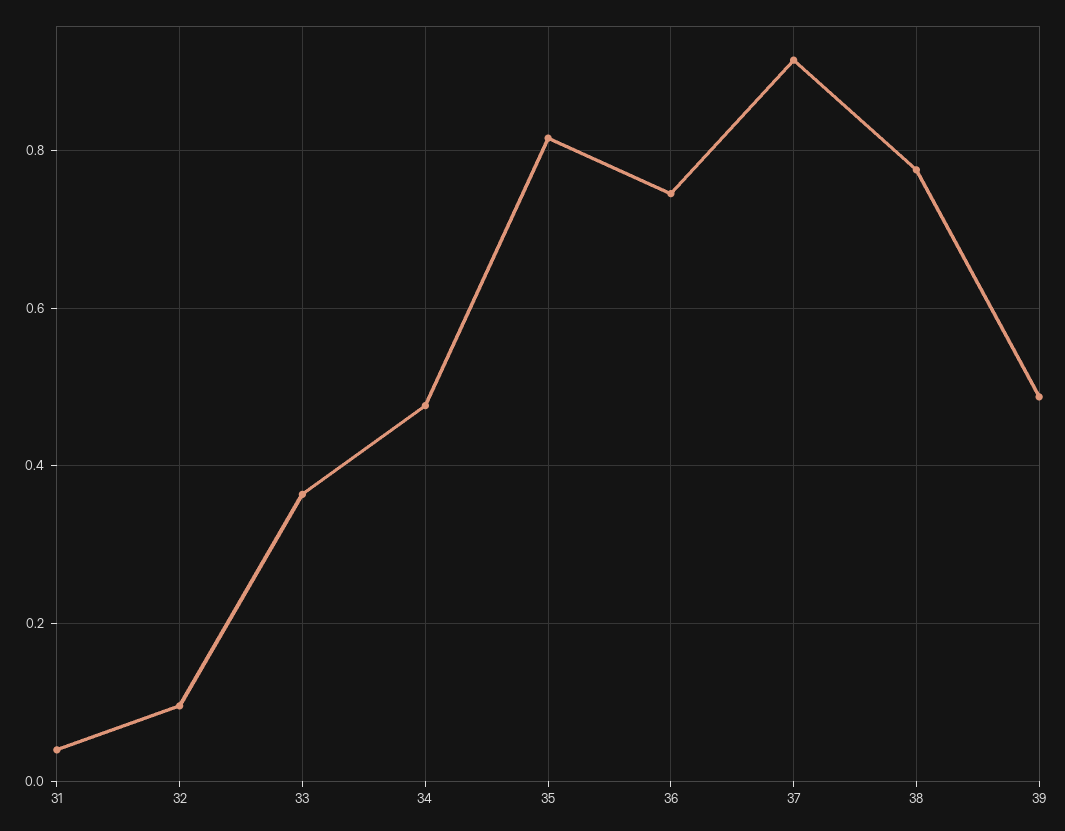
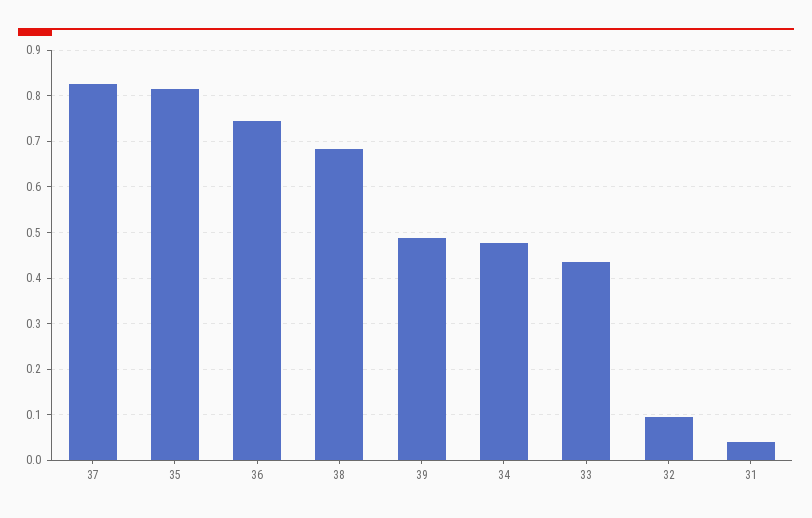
  {
    "31": 0.04,
    "32": 0.1,
-   "33": 0.36,
+   "33": 0.44,
    "34": 0.48,
    "35": 0.82,
    "36": 0.74,
-   "37": 0.92,
+   "37": 0.82,
-   "38": 0.78,
+   "38": 0.68,
    "39": 0.48
  }

